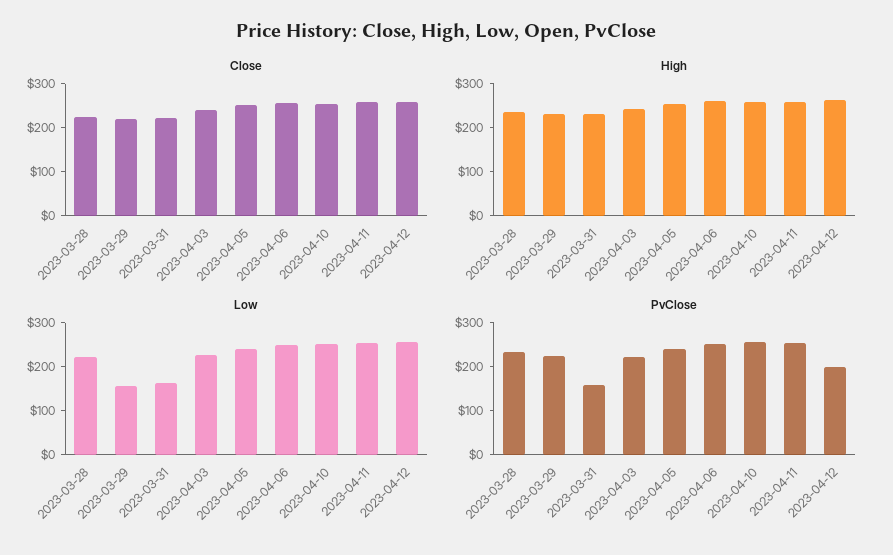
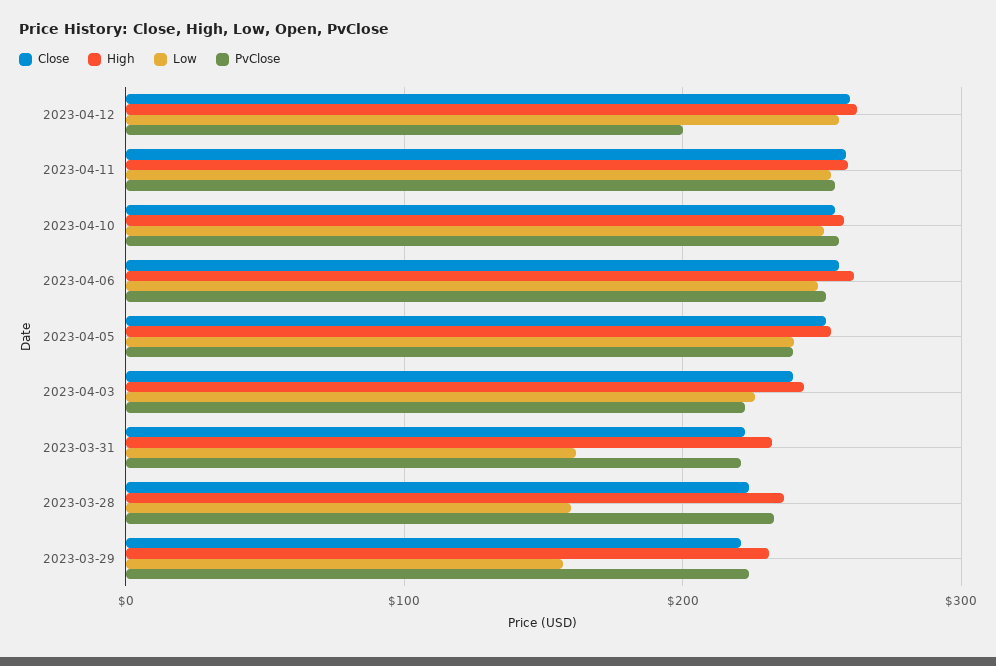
  {
    "Close": {
      "2023-03-28": 220,
      "2023-03-29": 220,
      "2023-03-31": 220,
      "2023-04-03": 240,
      "2023-04-05": 250,
      "2023-04-06": 260,
      "2023-04-10": 250,
      "2023-04-11": 260,
      "2023-04-12": 260
    },
    "High": {
      "2023-03-28": 240,
      "2023-03-29": 230,
      "2023-03-31": 230,
      "2023-04-03": 240,
      "2023-04-05": 250,
      "2023-04-06": 260,
      "2023-04-10": 260,
      "2023-04-11": 260,
      "2023-04-12": 260
    },
    "Low": {
-     "2023-03-28": 220,
+     "2023-03-28": 160,
      "2023-03-29": 160,
      "2023-03-31": 160,
      "2023-04-03": 230,
      "2023-04-05": 240,
      "2023-04-06": 250,
      "2023-04-10": 250,
      "2023-04-11": 250,
      "2023-04-12": 260
    },
    "PvClose": {
      "2023-03-28": 230,
      "2023-03-29": 220,
-     "2023-03-31": 160,
+     "2023-03-31": 220,
      "2023-04-03": 220,
      "2023-04-05": 240,
      "2023-04-06": 250,
      "2023-04-10": 260,
      "2023-04-11": 250,
      "2023-04-12": 200
    }
  }

